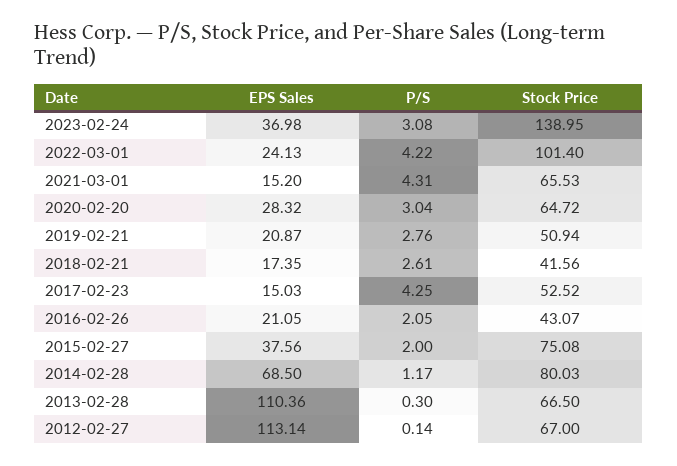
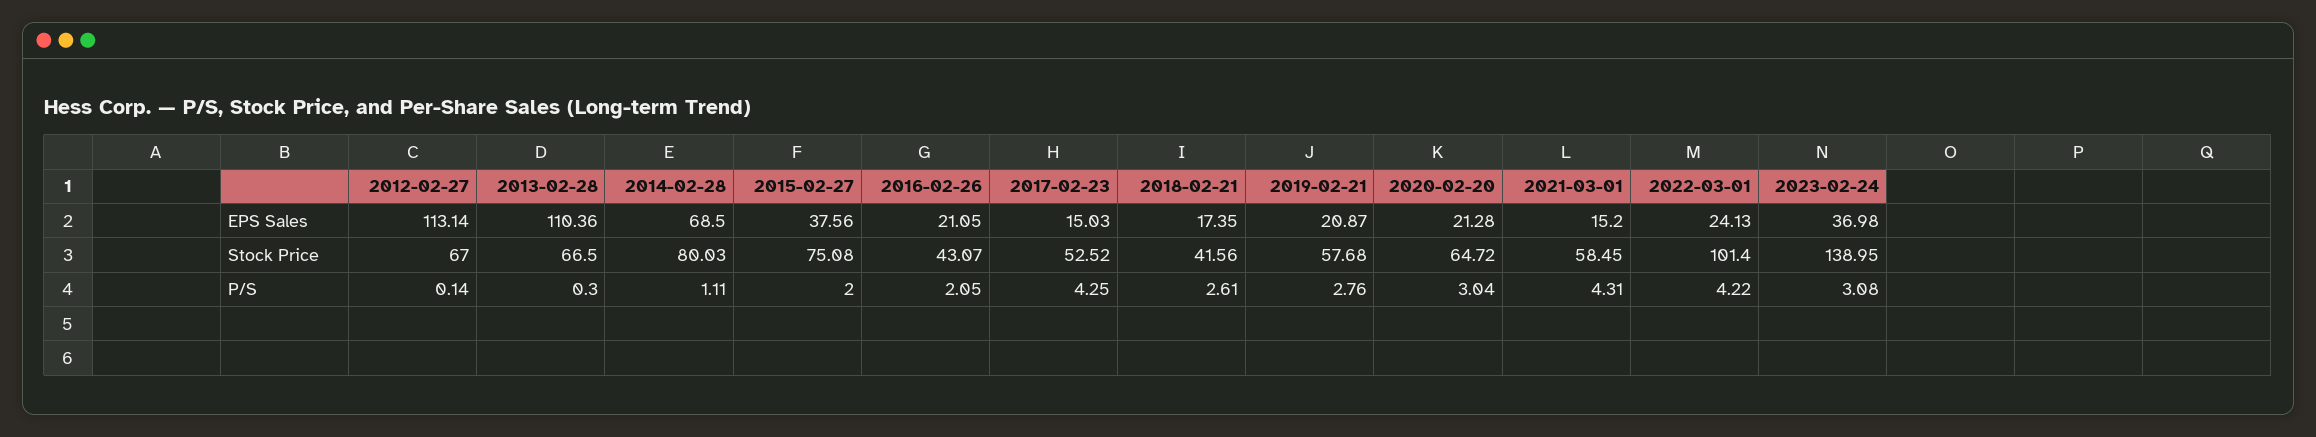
  {
    "EPS Sales": {
      "2023-02-24": 36.98,
      "2022-03-01": 24.13,
      "2021-03-01": 15.2,
-     "2020-02-20": 28.32,
+     "2020-02-20": 21.28,
      "2019-02-21": 20.87,
      "2018-02-21": 17.35,
      "2017-02-23": 15.03,
      "2016-02-26": 21.05,
      "2015-02-27": 37.56,
      "2014-02-28": 68.5,
      "2013-02-28": 110.36,
      "2012-02-27": 113.14
    },
    "P/S": {
      "2023-02-24": 3.08,
      "2022-03-01": 4.22,
      "2021-03-01": 4.31,
      "2020-02-20": 3.04,
      "2019-02-21": 2.76,
      "2018-02-21": 2.61,
      "2017-02-23": 4.25,
      "2016-02-26": 2.05,
      "2015-02-27": 2,
-     "2014-02-28": 1.17,
+     "2014-02-28": 1.11,
      "2013-02-28": 0.3,
      "2012-02-27": 0.14
    },
    "Stock Price": {
      "2023-02-24": 138.95,
      "2022-03-01": 101.4,
-     "2021-03-01": 65.53,
+     "2021-03-01": 58.45,
      "2020-02-20": 64.72,
-     "2019-02-21": 50.94,
+     "2019-02-21": 57.68,
      "2018-02-21": 41.56,
      "2017-02-23": 52.52,
      "2016-02-26": 43.07,
      "2015-02-27": 75.08,
      "2014-02-28": 80.03,
      "2013-02-28": 66.5,
      "2012-02-27": 67
    }
  }

